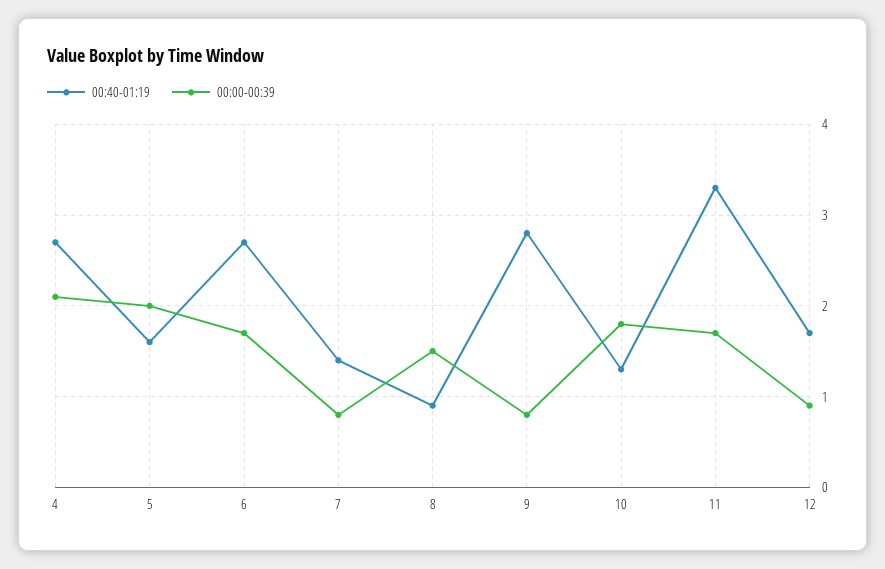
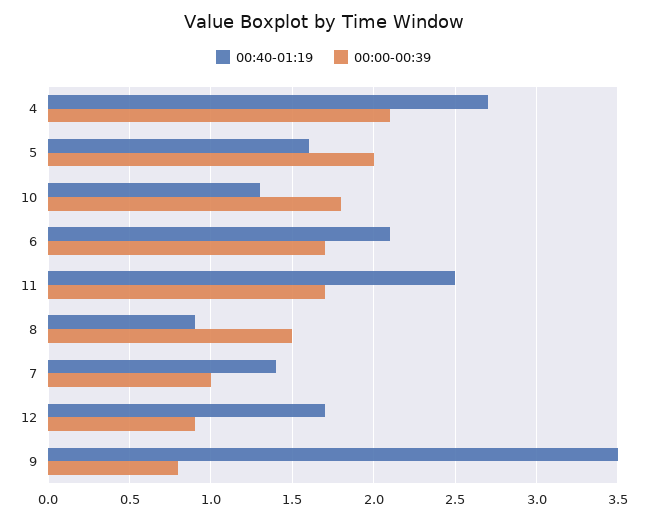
  {
    "00:40-01:19": {
      "4": 2.7,
      "5": 1.6,
-     "6": 2.7,
+     "6": 2.1,
      "7": 1.4,
      "8": 0.9,
-     "9": 2.8,
+     "9": 3.5,
      "10": 1.3,
-     "11": 3.3,
+     "11": 2.5,
      "12": 1.7
    },
    "00:00-00:39": {
      "4": 2.1,
      "5": 2,
      "6": 1.7,
-     "7": 0.8,
+     "7": 1,
      "8": 1.5,
      "9": 0.8,
      "10": 1.8,
      "11": 1.7,
      "12": 0.9
    }
  }

